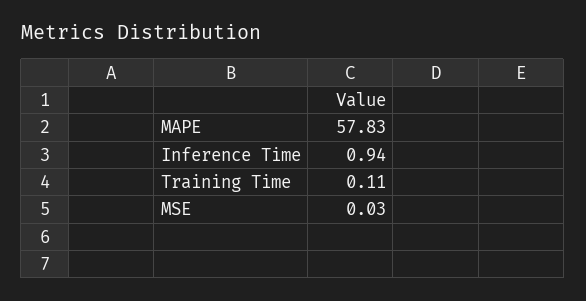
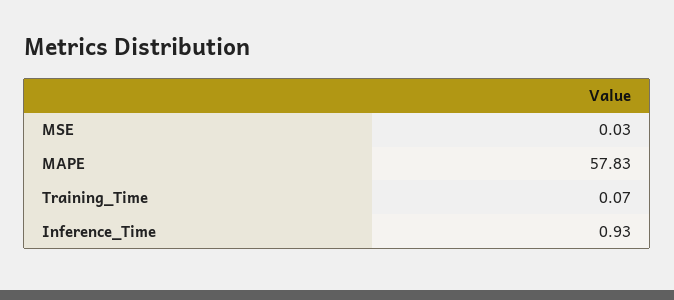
  {
    "MAPE": 57.83,
-   "Inference Time": 0.94,
+   "Inference Time": 0.93,
-   "Training Time": 0.11,
+   "Training Time": 0.07,
    "MSE": 0.03
  }

